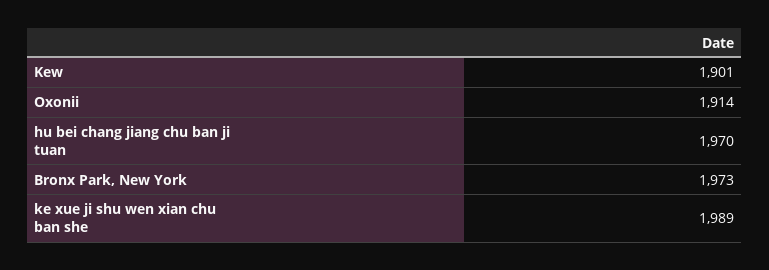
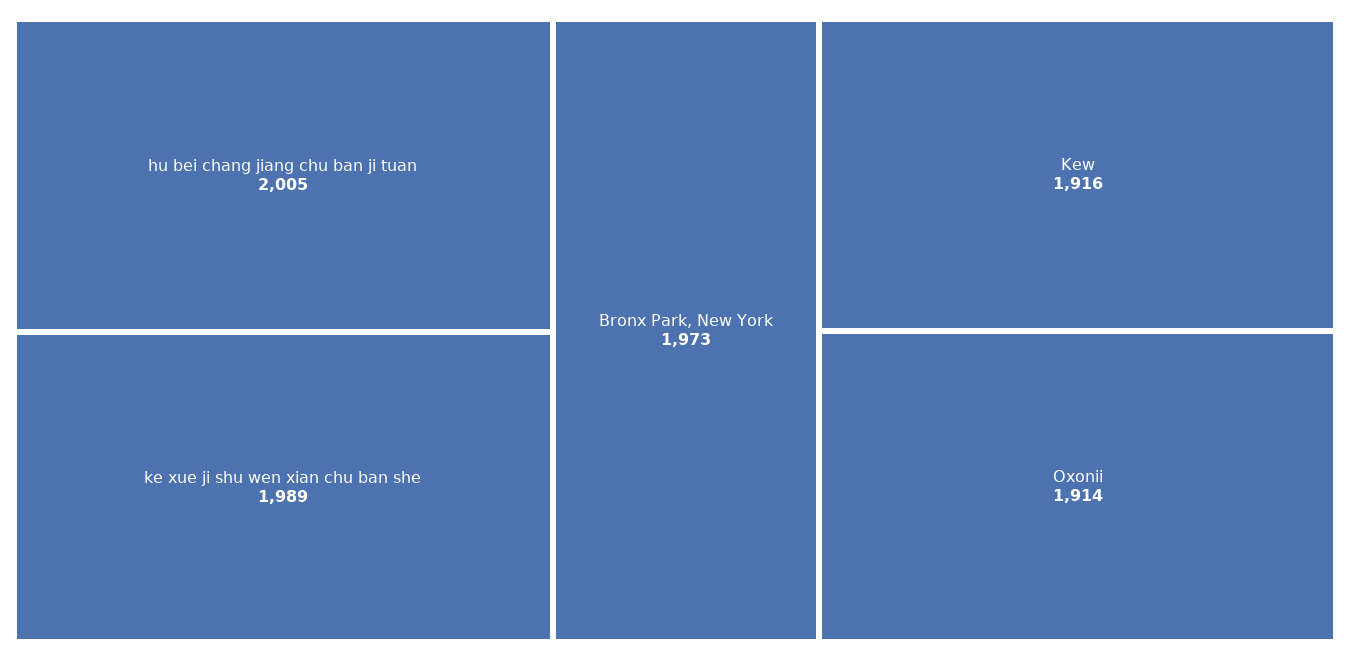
  {
-   "Kew": 1901,
+   "Kew": 1916,
    "Oxonii": 1914,
-   "hu bei chang jiang chu ban ji tuan": 1970,
+   "hu bei chang jiang chu ban ji tuan": 2005,
    "Bronx Park, New York": 1973,
    "ke xue ji shu wen xian chu ban she": 1989
  }

